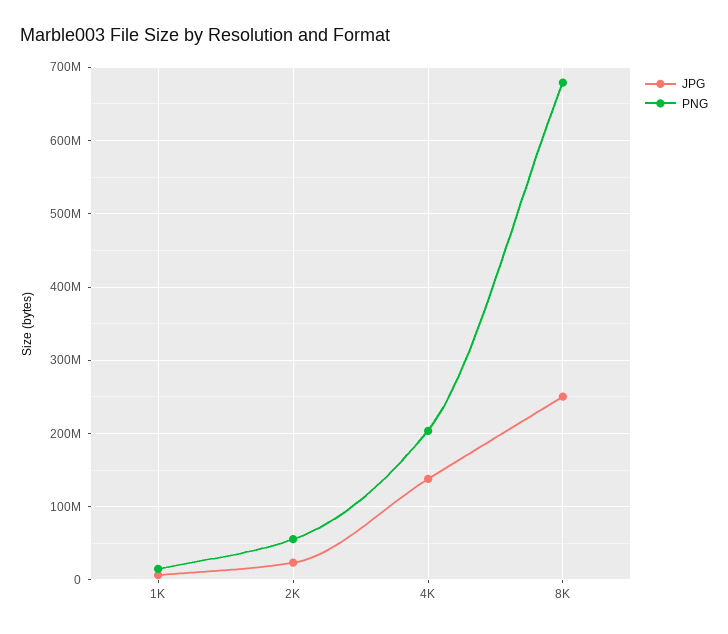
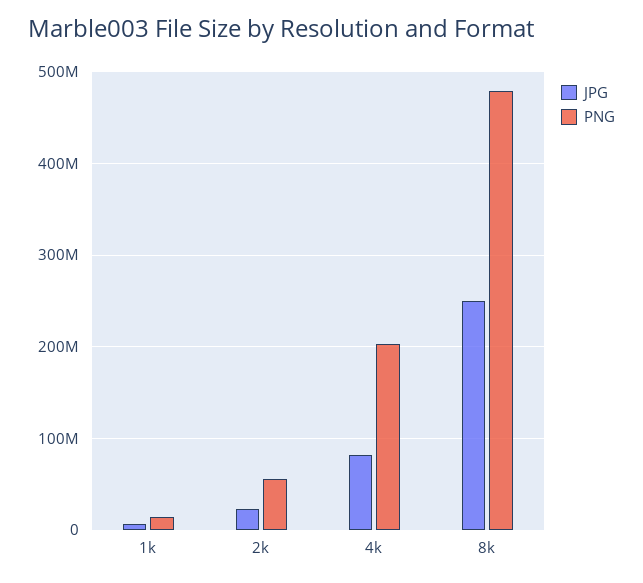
  {
    "JPG": {
      "1K": 10000000,
      "2K": 20000000,
-     "4K": 140000000,
+     "4K": 80000000,
      "8K": 250000000
    },
    "PNG": {
      "1K": 10000000,
      "2K": 60000000,
      "4K": 200000000,
-     "8K": 680000000
+     "8K": 480000000
    }
  }

